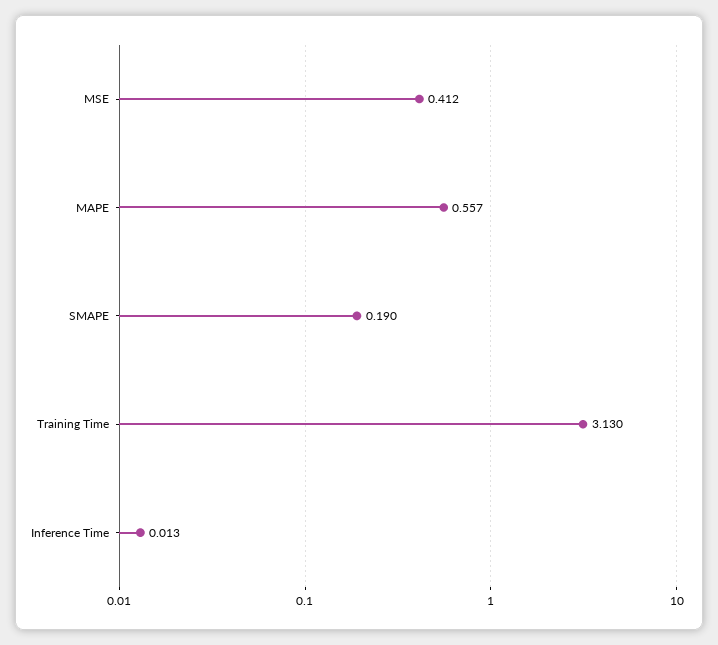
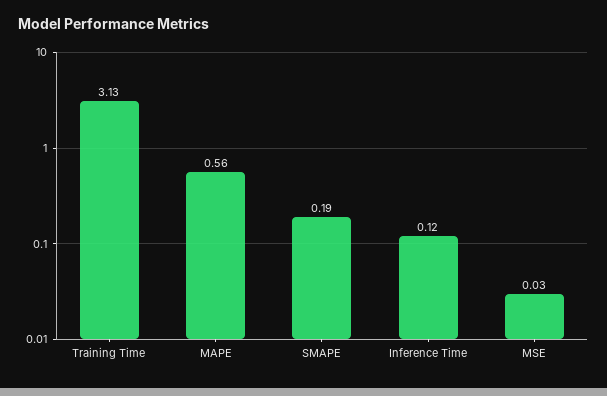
  {
-   "MSE": 0.412,
+   "MSE": 0.03,
    "MAPE": 0.557,
    "SMAPE": 0.19,
    "Training Time": 3.13,
-   "Inference Time": 0.013
+   "Inference Time": 0.12
  }

